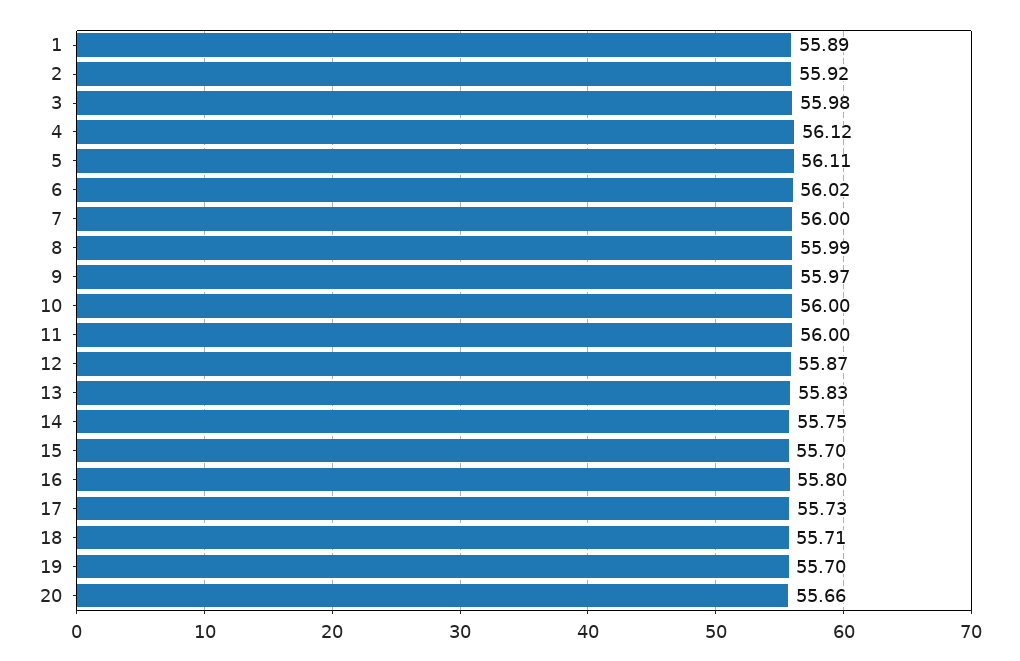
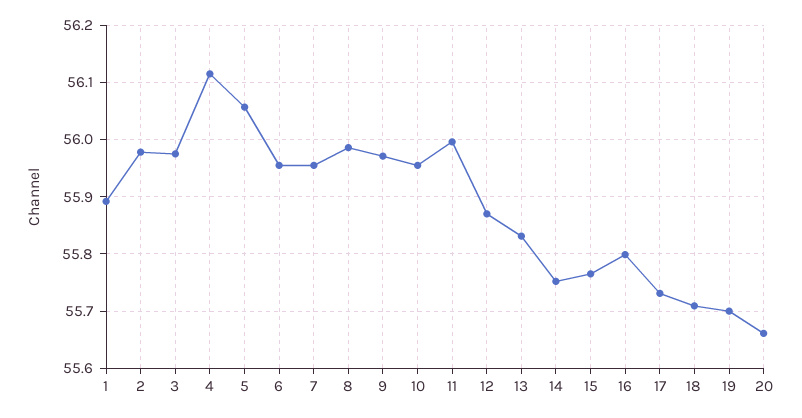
  {
    "1": 55.89,
-   "2": 55.92,
+   "2": 55.98,
    "3": 55.98,
    "4": 56.12,
-   "5": 56.11,
+   "5": 56.06,
-   "6": 56.02,
+   "6": 55.96,
-   "7": 56,
+   "7": 55.96,
    "8": 55.99,
    "9": 55.97,
-   "10": 56,
+   "10": 55.96,
    "11": 56,
    "12": 55.87,
    "13": 55.83,
    "14": 55.75,
-   "15": 55.7,
+   "15": 55.76,
    "16": 55.8,
    "17": 55.73,
    "18": 55.71,
    "19": 55.7,
    "20": 55.66
  }

